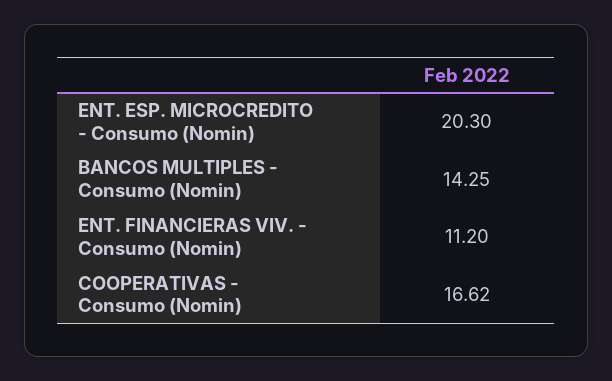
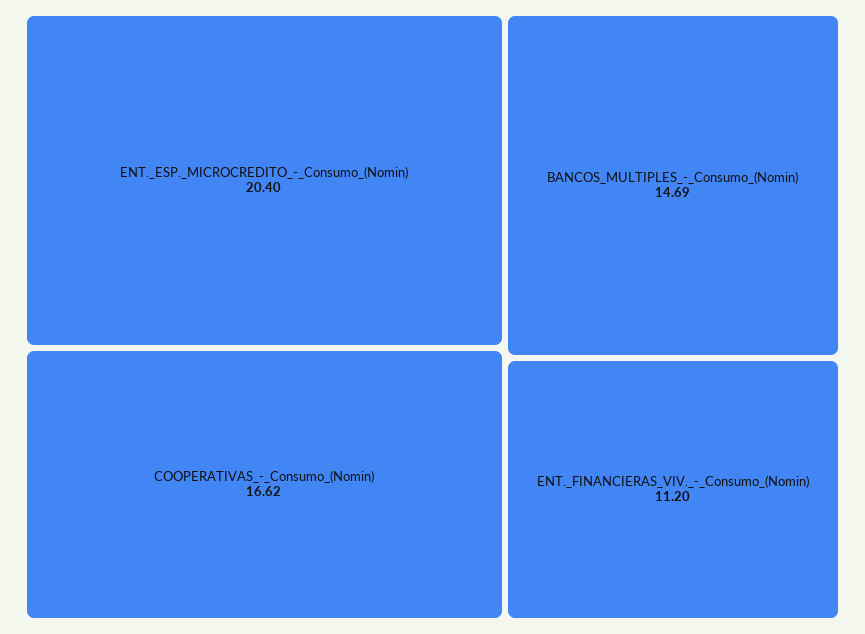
  {
-   "ENT. ESP. MICROCREDITO - Consumo (Nomin)": 20.3,
+   "ENT. ESP. MICROCREDITO - Consumo (Nomin)": 20.4,
-   "BANCOS MULTIPLES - Consumo (Nomin)": 14.25,
+   "BANCOS MULTIPLES - Consumo (Nomin)": 14.69,
    "ENT. FINANCIERAS VIV. - Consumo (Nomin)": 11.2,
    "COOPERATIVAS - Consumo (Nomin)": 16.62
  }

